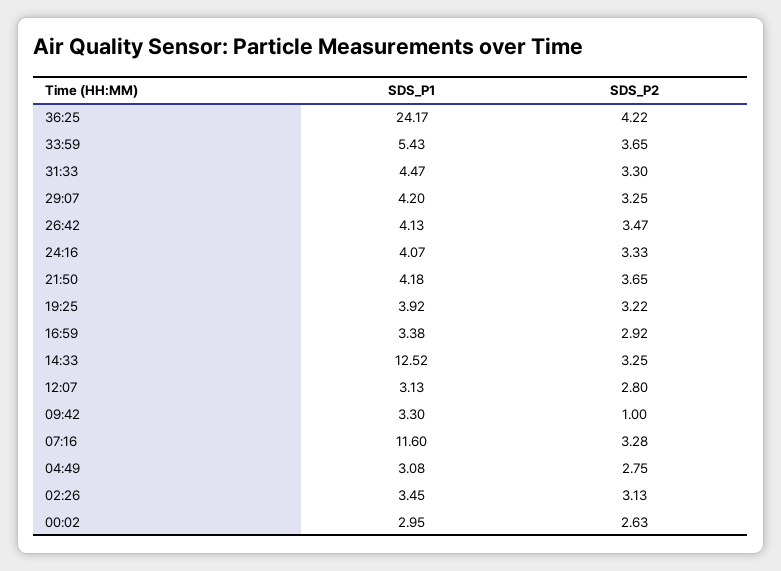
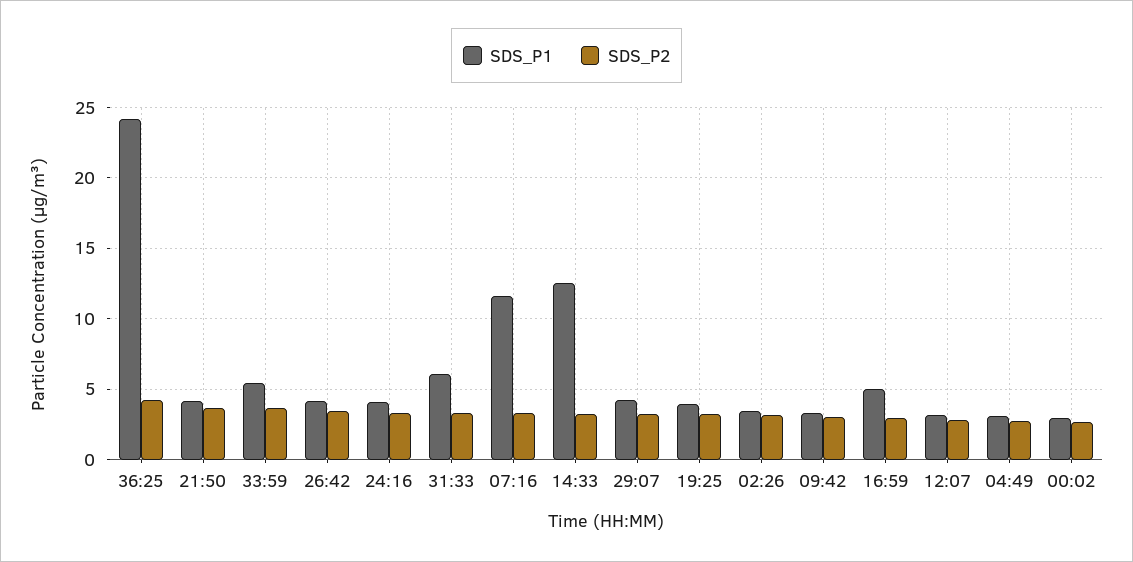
  {
    "SDS_P1": {
      "36:25": 24.17,
      "33:59": 5.43,
-     "31:33": 4.47,
+     "31:33": 6,
      "29:07": 4.2,
      "26:42": 4.13,
      "24:16": 4.07,
      "21:50": 4.18,
      "19:25": 3.92,
-     "16:59": 3.38,
+     "16:59": 5,
      "14:33": 12.52,
      "12:07": 3.13,
      "09:42": 3.3,
      "07:16": 11.6,
      "04:49": 3.08,
      "02:26": 3.45,
      "00:02": 2.95
    },
    "SDS_P2": {
      "36:25": 4.22,
      "33:59": 3.65,
      "31:33": 3.3,
      "29:07": 3.25,
      "26:42": 3.47,
      "24:16": 3.33,
      "21:50": 3.65,
      "19:25": 3.22,
      "16:59": 2.92,
      "14:33": 3.25,
      "12:07": 2.8,
-     "09:42": 1,
+     "09:42": 3,
      "07:16": 3.28,
      "04:49": 2.75,
      "02:26": 3.13,
      "00:02": 2.63
    }
  }

